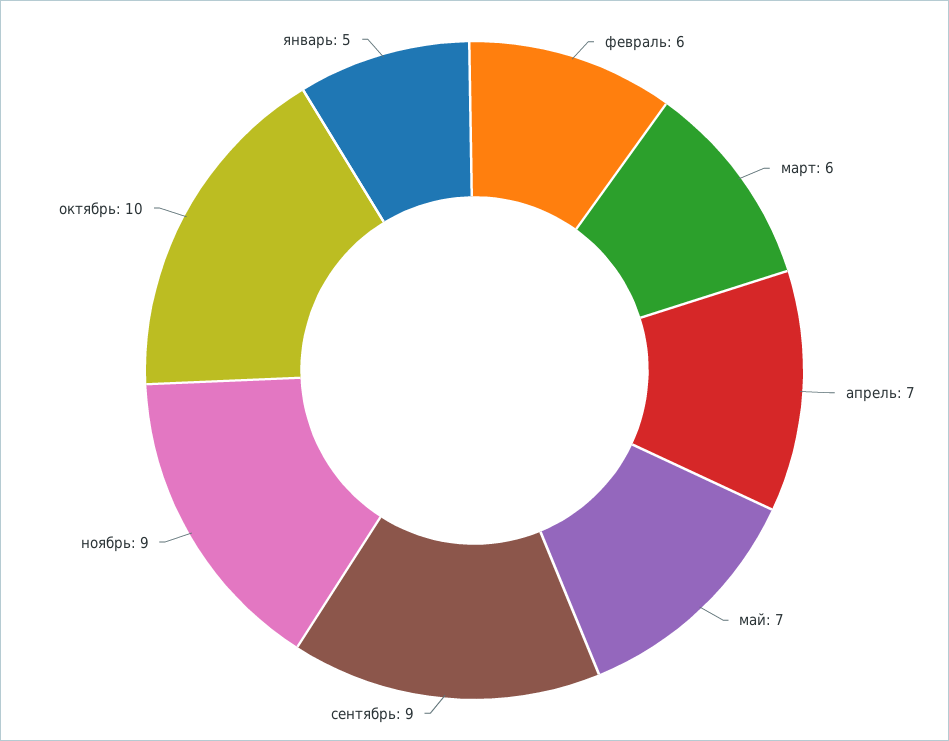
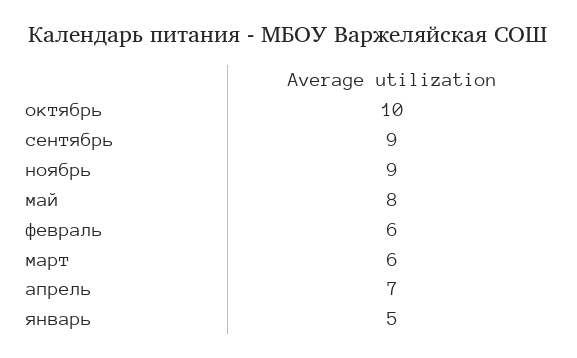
  {
    "февраль": 6,
    "март": 6,
    "апрель": 7,
-   "май": 7,
+   "май": 8,
    "сентябрь": 9,
    "ноябрь": 9,
    "октябрь": 10,
    "январь": 5
  }

